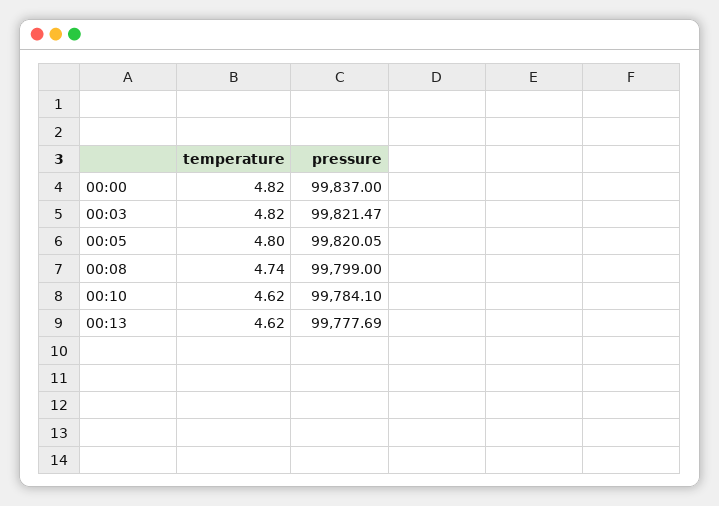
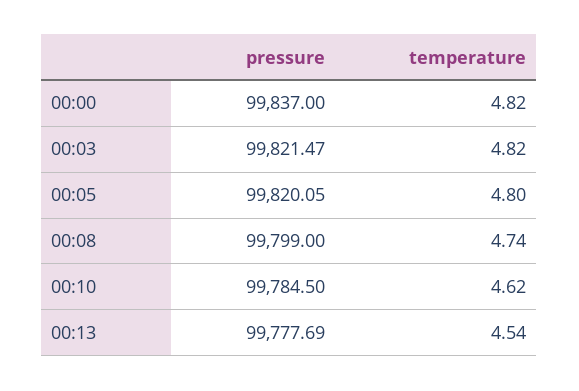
  {
    "temperature": {
      "00:00": 4.82,
      "00:03": 4.82,
      "00:05": 4.8,
      "00:08": 4.74,
      "00:10": 4.62,
-     "00:13": 4.62
+     "00:13": 4.54
    },
    "pressure": {
      "00:00": 99837,
      "00:03": 99821.47,
      "00:05": 99820.05,
      "00:08": 99799,
-     "00:10": 99784.1,
+     "00:10": 99784.5,
      "00:13": 99777.69
    }
  }

